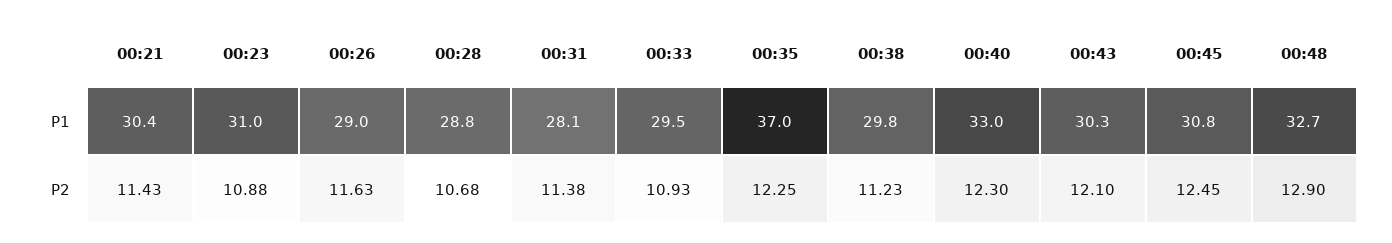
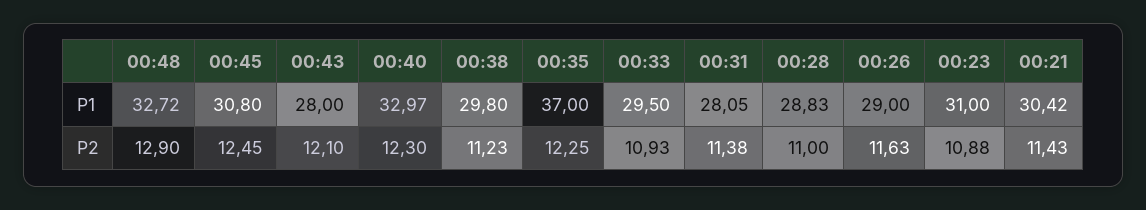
  {
    "00:21": {
      "P1": 30.42,
      "P2": 11.43
    },
    "00:23": {
      "P1": 31,
      "P2": 10.88
    },
    "00:26": {
      "P1": 29,
      "P2": 11.63
    },
    "00:28": {
      "P1": 28.83,
-     "P2": 10.68
+     "P2": 11
    },
    "00:31": {
      "P1": 28.05,
      "P2": 11.38
    },
    "00:33": {
      "P1": 29.5,
      "P2": 10.93
    },
    "00:35": {
      "P1": 37,
      "P2": 12.25
    },
    "00:38": {
      "P1": 29.8,
      "P2": 11.23
    },
    "00:40": {
      "P1": 32.97,
      "P2": 12.3
    },
    "00:43": {
-     "P1": 30.3,
+     "P1": 28,
      "P2": 12.1
    },
    "00:45": {
      "P1": 30.8,
      "P2": 12.45
    },
    "00:48": {
      "P1": 32.72,
      "P2": 12.9
    }
  }

